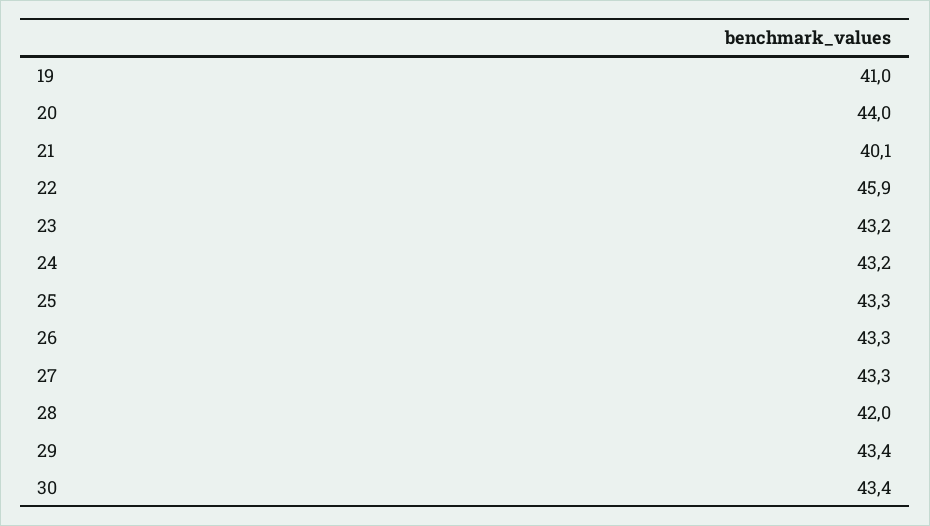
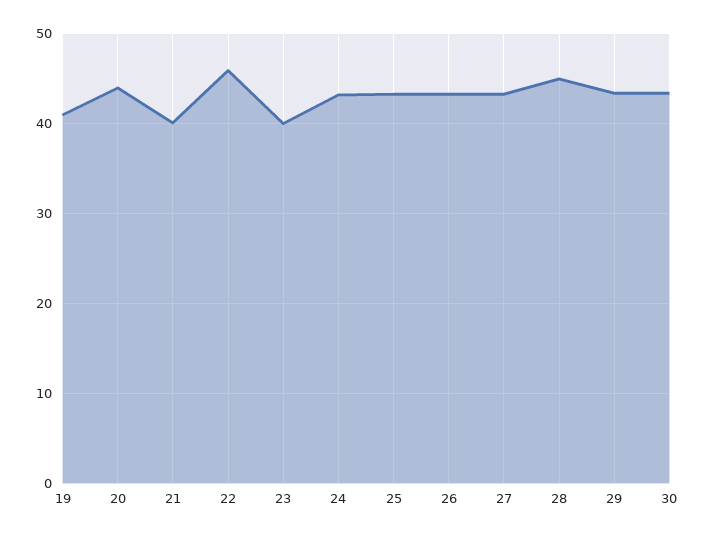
  {
    "19": 41,
    "20": 44,
    "21": 40.1,
    "22": 45.9,
-   "23": 43.2,
+   "23": 40,
    "24": 43.2,
    "25": 43.3,
    "26": 43.3,
    "27": 43.3,
-   "28": 42,
+   "28": 45,
    "29": 43.4,
    "30": 43.4
  }

